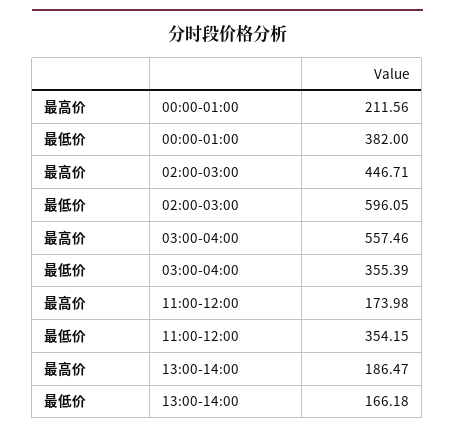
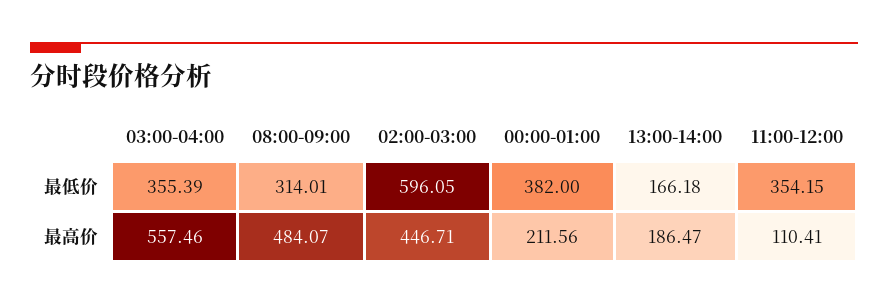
  {
    "最高价": {
      "00:00-01:00": 211.56,
      "02:00-03:00": 446.71,
      "03:00-04:00": 557.46,
-     "11:00-12:00": 173.98,
+     "11:00-12:00": 110.41,
-     "13:00-14:00": 186.47
+     "13:00-14:00": 186.47,
+     "08:00-09:00": 484.07
    },
    "最低价": {
      "00:00-01:00": 382,
      "02:00-03:00": 596.05,
      "03:00-04:00": 355.39,
      "11:00-12:00": 354.15,
-     "13:00-14:00": 166.18
+     "13:00-14:00": 166.18,
+     "08:00-09:00": 314.01
    }
  }

